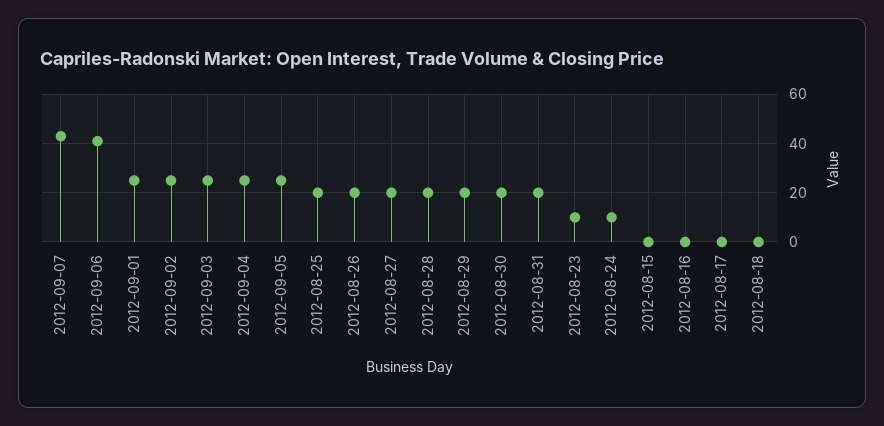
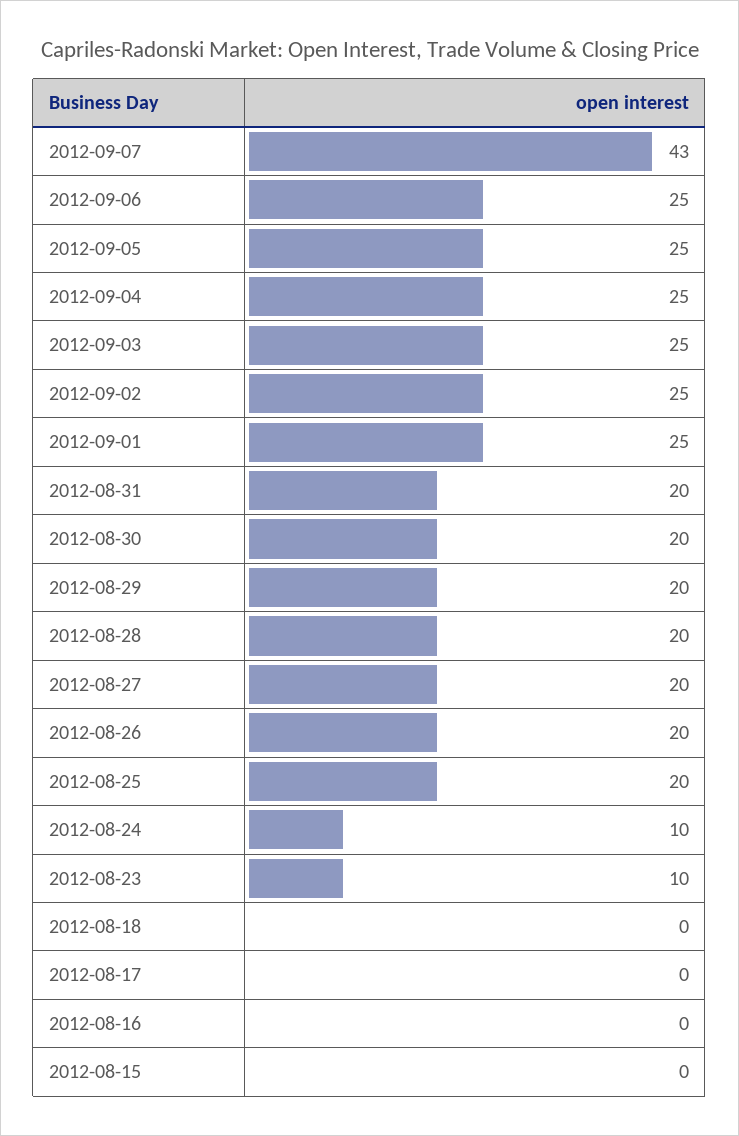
  {
    "2012-09-07": 43,
-   "2012-09-06": 40,
+   "2012-09-06": 25,
    "2012-09-01": 25,
    "2012-09-02": 25,
    "2012-09-03": 25,
    "2012-09-04": 25,
    "2012-09-05": 25,
    "2012-08-25": 20,
    "2012-08-26": 20,
    "2012-08-27": 20,
    "2012-08-28": 20,
    "2012-08-29": 20,
    "2012-08-30": 20,
    "2012-08-31": 20,
    "2012-08-23": 10,
    "2012-08-24": 10,
    "2012-08-15": 0,
    "2012-08-16": 0,
    "2012-08-17": 0,
    "2012-08-18": 0
  }

